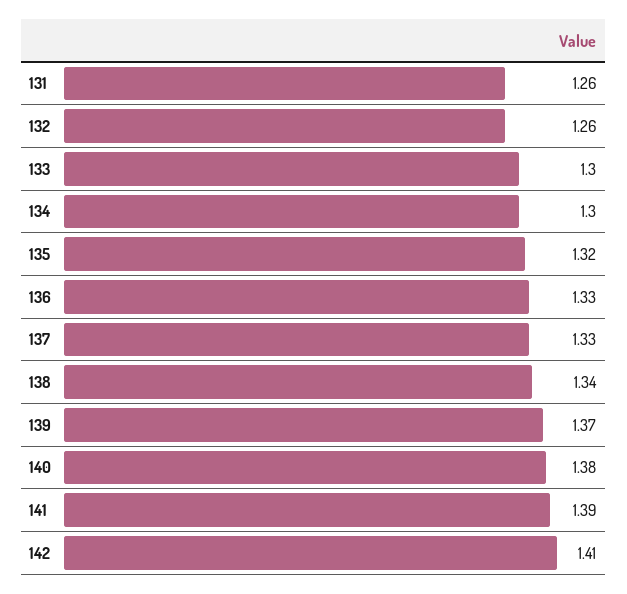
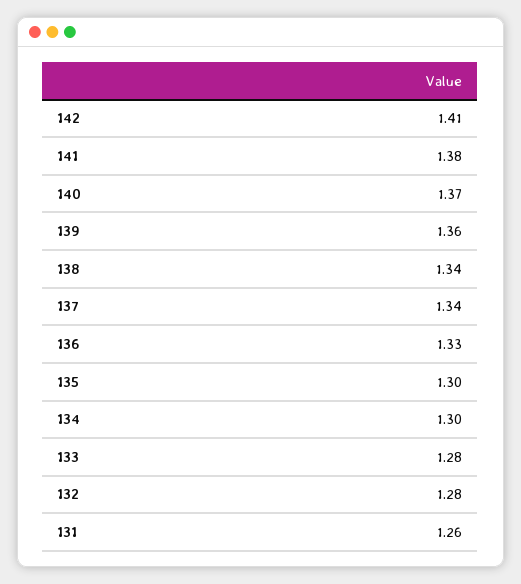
  {
    "131": 1.26,
-   "132": 1.26,
+   "132": 1.28,
-   "133": 1.3,
+   "133": 1.28,
    "134": 1.3,
-   "135": 1.32,
+   "135": 1.3,
    "136": 1.33,
-   "137": 1.33,
+   "137": 1.34,
    "138": 1.34,
-   "139": 1.37,
+   "139": 1.36,
-   "140": 1.38,
+   "140": 1.37,
-   "141": 1.39,
+   "141": 1.38,
    "142": 1.41
  }

